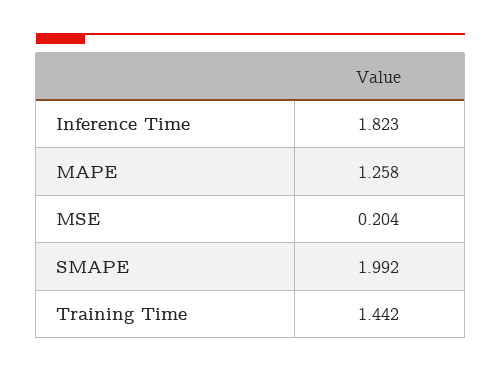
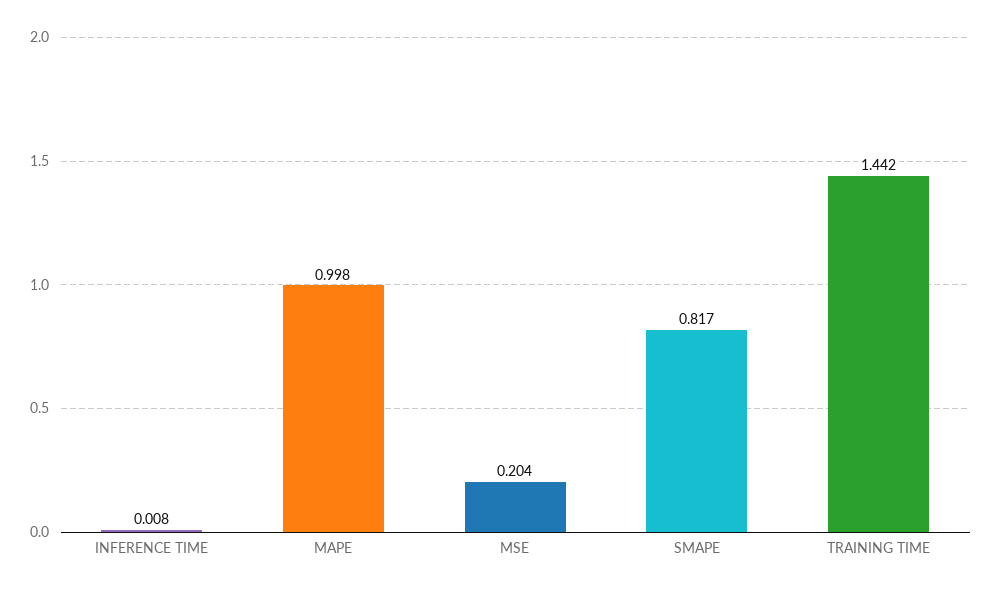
  {
-   "Inference Time": 1.823,
+   "Inference Time": 0.008,
-   "MAPE": 1.258,
+   "MAPE": 0.998,
    "MSE": 0.204,
-   "SMAPE": 1.992,
+   "SMAPE": 0.817,
    "Training Time": 1.442
  }

